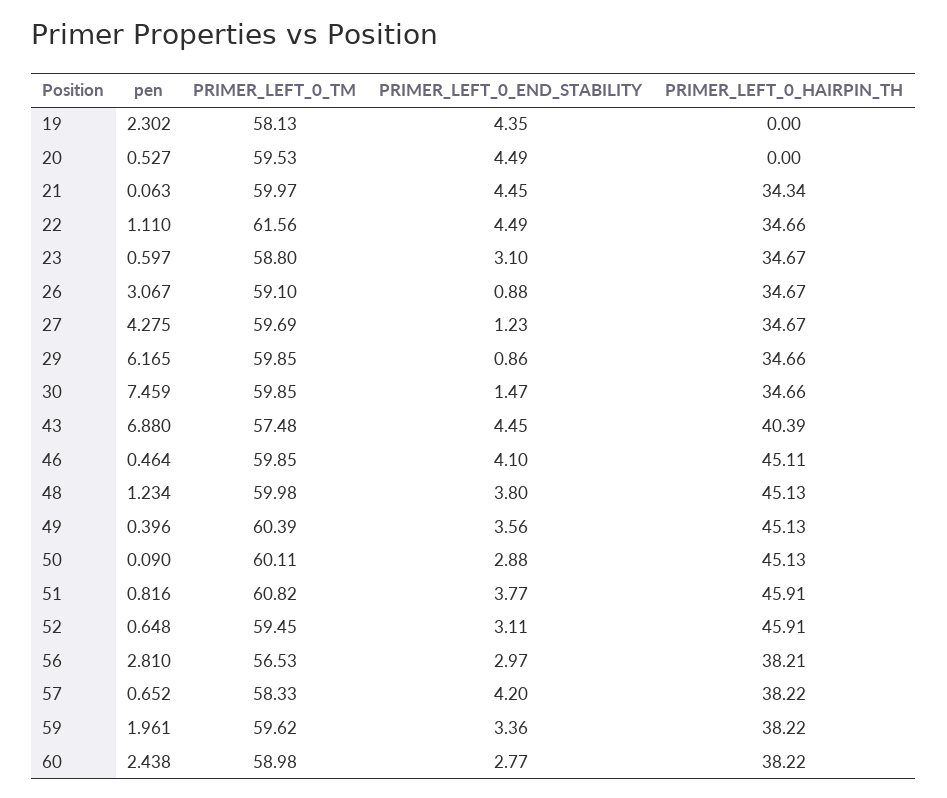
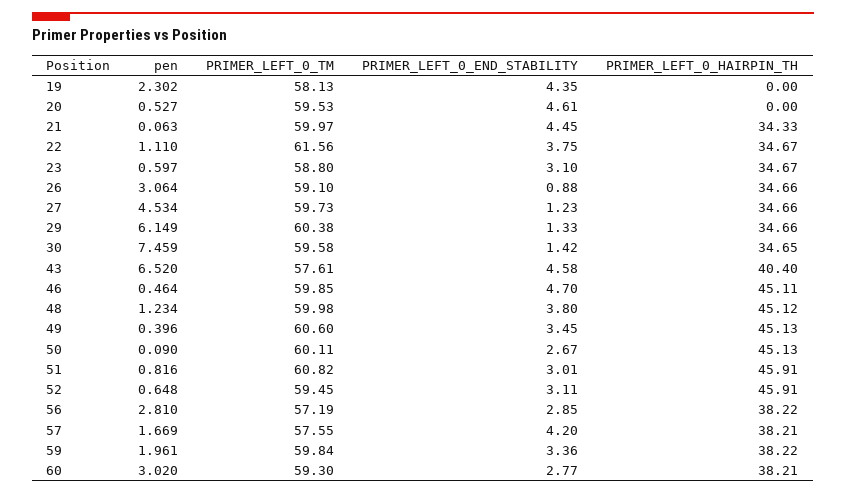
  {
    "pen": {
      "19": 2.302,
      "20": 0.527,
      "21": 0.063,
      "22": 1.11,
      "23": 0.597,
-     "26": 3.067,
+     "26": 3.064,
-     "27": 4.275,
+     "27": 4.534,
-     "29": 6.165,
+     "29": 6.149,
      "30": 7.459,
-     "43": 6.88,
+     "43": 6.52,
      "46": 0.464,
      "48": 1.234,
      "49": 0.396,
      "50": 0.09,
      "51": 0.816,
      "52": 0.648,
      "56": 2.81,
-     "57": 0.652,
+     "57": 1.669,
      "59": 1.961,
-     "60": 2.438
+     "60": 3.02
    },
    "PRIMER_LEFT_0_TM": {
      "19": 58.13,
      "20": 59.53,
      "21": 59.97,
      "22": 61.56,
      "23": 58.8,
      "26": 59.1,
-     "27": 59.69,
+     "27": 59.73,
-     "29": 59.85,
+     "29": 60.38,
-     "30": 59.85,
+     "30": 59.58,
-     "43": 57.48,
+     "43": 57.61,
      "46": 59.85,
      "48": 59.98,
-     "49": 60.39,
+     "49": 60.6,
      "50": 60.11,
      "51": 60.82,
      "52": 59.45,
-     "56": 56.53,
+     "56": 57.19,
-     "57": 58.33,
+     "57": 57.55,
-     "59": 59.62,
+     "59": 59.84,
-     "60": 58.98
+     "60": 59.3
    },
    "PRIMER_LEFT_0_END_STABILITY": {
      "19": 4.35,
-     "20": 4.49,
+     "20": 4.61,
      "21": 4.45,
-     "22": 4.49,
+     "22": 3.75,
      "23": 3.1,
      "26": 0.88,
      "27": 1.23,
-     "29": 0.86,
+     "29": 1.33,
-     "30": 1.47,
+     "30": 1.42,
-     "43": 4.45,
+     "43": 4.58,
-     "46": 4.1,
+     "46": 4.7,
      "48": 3.8,
-     "49": 3.56,
+     "49": 3.45,
-     "50": 2.88,
+     "50": 2.67,
-     "51": 3.77,
+     "51": 3.01,
      "52": 3.11,
-     "56": 2.97,
+     "56": 2.85,
      "57": 4.2,
      "59": 3.36,
      "60": 2.77
    },
    "PRIMER_LEFT_0_HAIRPIN_TH": {
      "19": 0,
      "20": 0,
-     "21": 34.34,
+     "21": 34.33,
-     "22": 34.66,
+     "22": 34.67,
      "23": 34.67,
-     "26": 34.67,
+     "26": 34.66,
-     "27": 34.67,
+     "27": 34.66,
      "29": 34.66,
-     "30": 34.66,
+     "30": 34.65,
-     "43": 40.39,
+     "43": 40.4,
      "46": 45.11,
-     "48": 45.13,
+     "48": 45.12,
      "49": 45.13,
      "50": 45.13,
      "51": 45.91,
      "52": 45.91,
-     "56": 38.21,
+     "56": 38.22,
-     "57": 38.22,
+     "57": 38.21,
      "59": 38.22,
-     "60": 38.22
+     "60": 38.21
    }
  }

